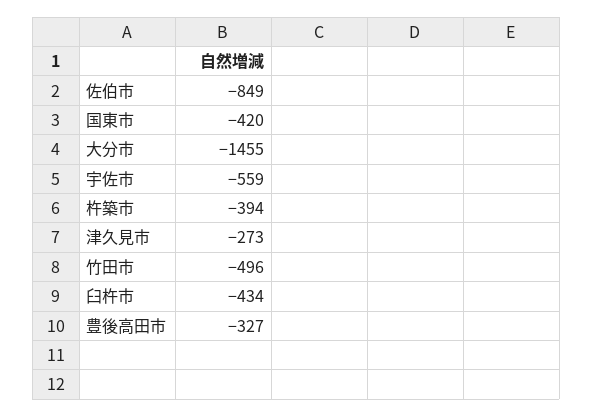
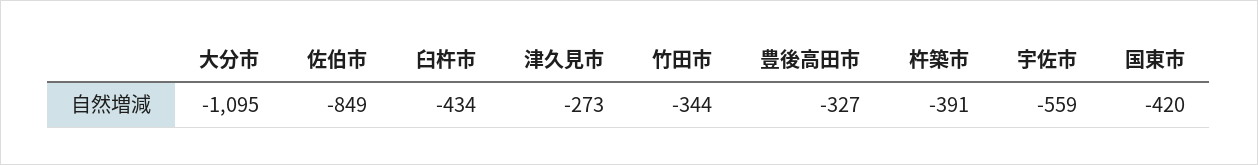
  {
    "佐伯市": -849,
    "国東市": -420,
-   "大分市": -1455,
+   "大分市": -1095,
    "宇佐市": -559,
-   "杵築市": -394,
+   "杵築市": -391,
    "津久見市": -273,
-   "竹田市": -496,
+   "竹田市": -344,
    "臼杵市": -434,
    "豊後高田市": -327
  }

